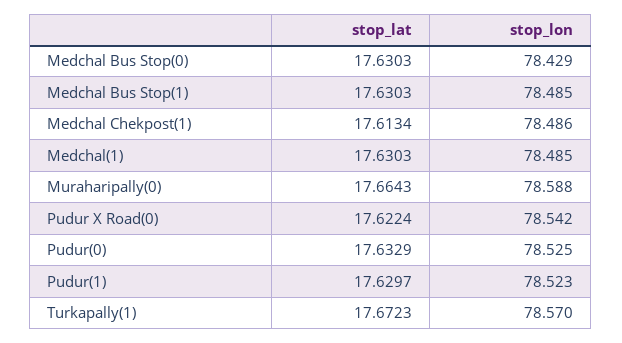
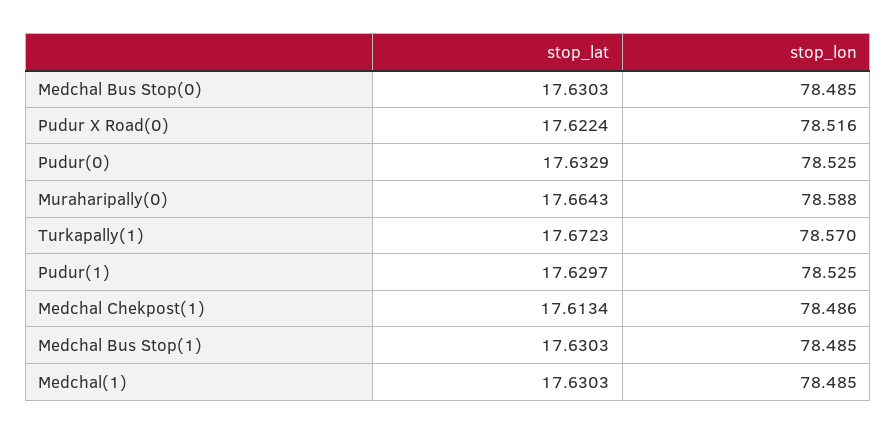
  {
    "stop_lat": {
      "Medchal Bus Stop(0)": 17.6303,
      "Medchal Bus Stop(1)": 17.6303,
      "Medchal Chekpost(1)": 17.6134,
      "Medchal(1)": 17.6303,
      "Muraharipally(0)": 17.6643,
      "Pudur X Road(0)": 17.6224,
      "Pudur(0)": 17.6329,
      "Pudur(1)": 17.6297,
      "Turkapally(1)": 17.6723
    },
    "stop_lon": {
-     "Medchal Bus Stop(0)": 78.429,
+     "Medchal Bus Stop(0)": 78.485,
      "Medchal Bus Stop(1)": 78.485,
      "Medchal Chekpost(1)": 78.486,
      "Medchal(1)": 78.485,
      "Muraharipally(0)": 78.588,
-     "Pudur X Road(0)": 78.542,
+     "Pudur X Road(0)": 78.516,
      "Pudur(0)": 78.525,
-     "Pudur(1)": 78.523,
+     "Pudur(1)": 78.525,
      "Turkapally(1)": 78.57
    }
  }

